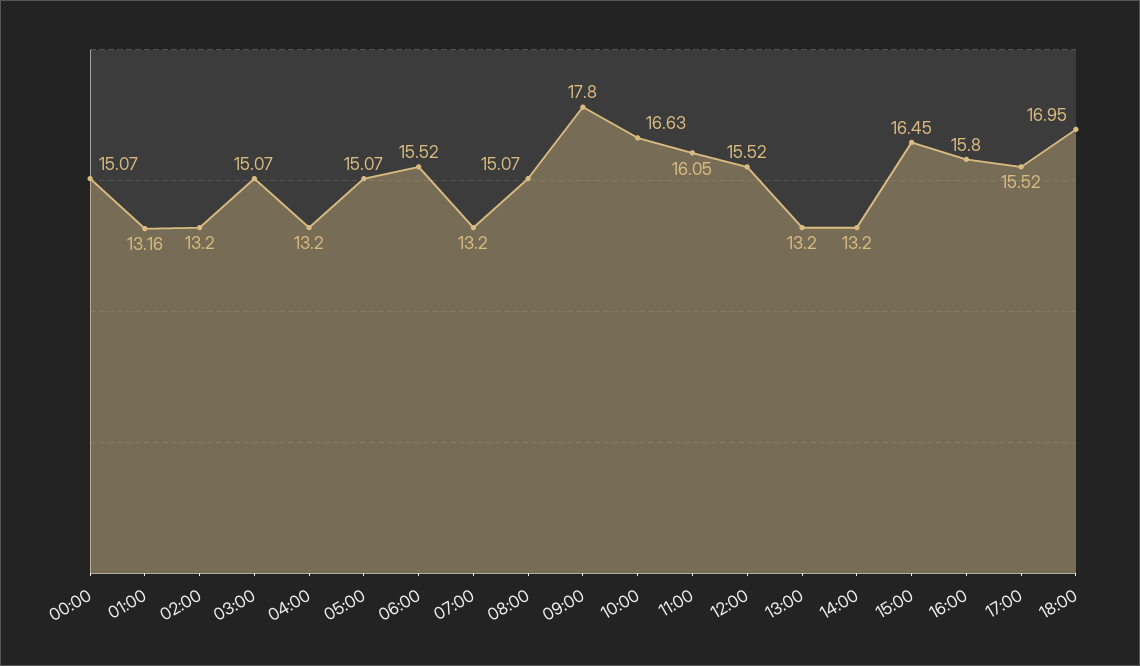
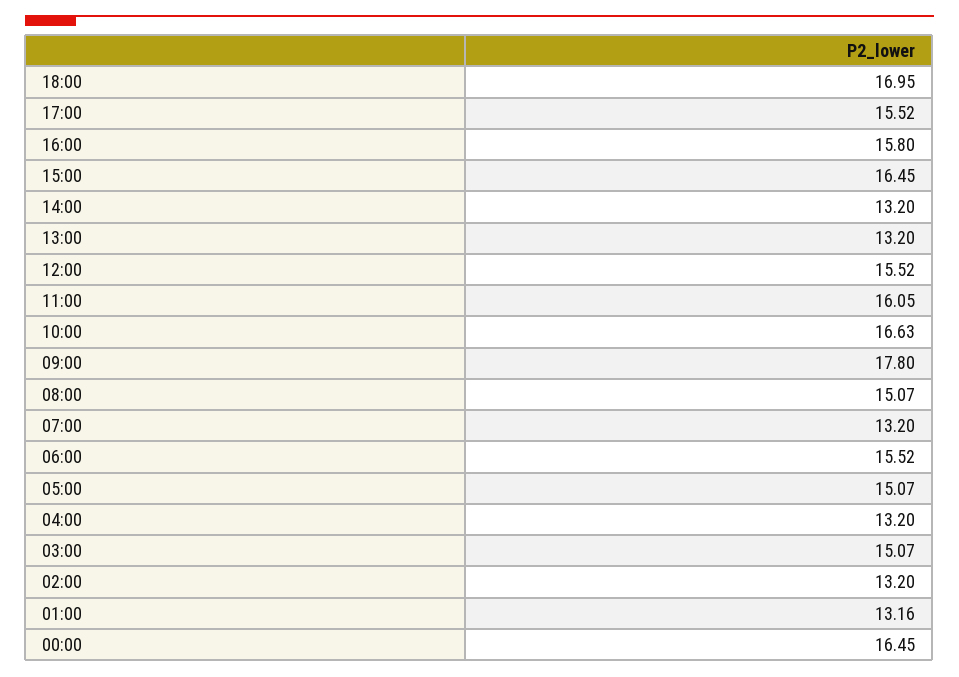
  {
-   "00:00": 15.07,
+   "00:00": 16.45,
    "01:00": 13.16,
    "02:00": 13.2,
    "03:00": 15.07,
    "04:00": 13.2,
    "05:00": 15.07,
    "06:00": 15.52,
    "07:00": 13.2,
    "08:00": 15.07,
    "09:00": 17.8,
    "10:00": 16.63,
    "11:00": 16.05,
    "12:00": 15.52,
    "13:00": 13.2,
    "14:00": 13.2,
    "15:00": 16.45,
    "16:00": 15.8,
    "17:00": 15.52,
    "18:00": 16.95
  }

